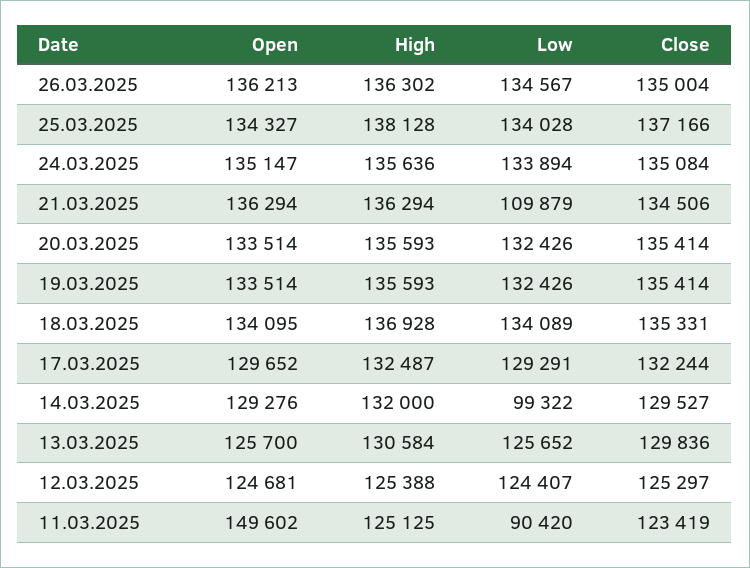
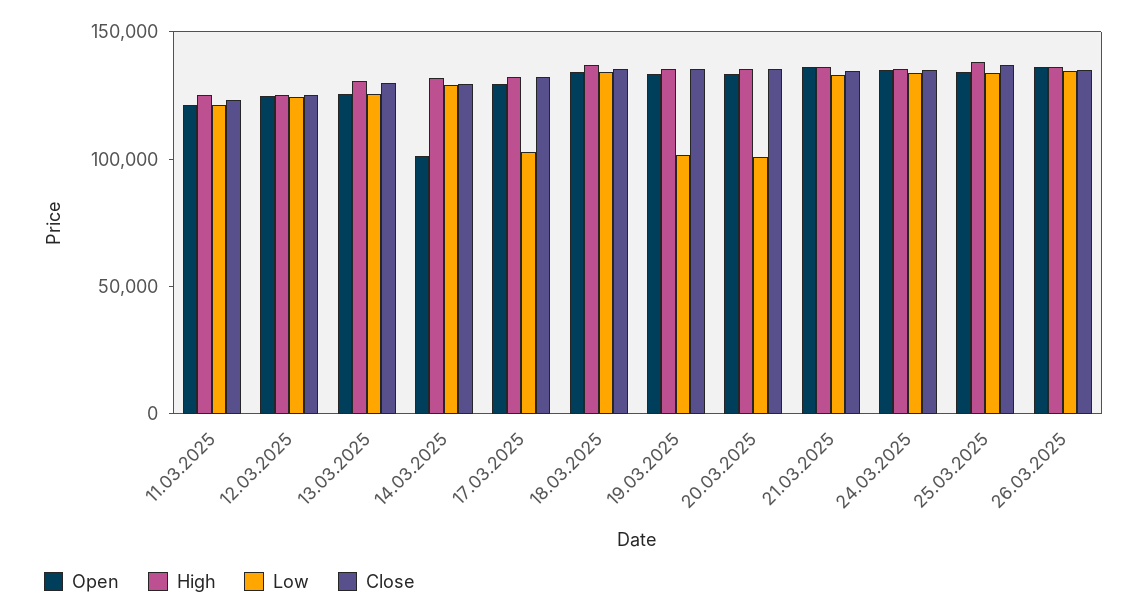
  {
    "Open": {
      "26.03.2025": 136213,
      "25.03.2025": 134327,
      "24.03.2025": 135147,
      "21.03.2025": 136294,
      "20.03.2025": 133514,
      "19.03.2025": 133514,
      "18.03.2025": 134095,
      "17.03.2025": 129652,
-     "14.03.2025": 129276,
+     "14.03.2025": 100000,
      "13.03.2025": 125700,
      "12.03.2025": 124681,
-     "11.03.2025": 149602
+     "11.03.2025": 120000
    },
    "High": {
      "26.03.2025": 136302,
      "25.03.2025": 138128,
      "24.03.2025": 135636,
      "21.03.2025": 136294,
      "20.03.2025": 135593,
      "19.03.2025": 135593,
      "18.03.2025": 136928,
      "17.03.2025": 132487,
      "14.03.2025": 132000,
      "13.03.2025": 130584,
      "12.03.2025": 125388,
      "11.03.2025": 125125
    },
    "Low": {
      "26.03.2025": 134567,
      "25.03.2025": 134028,
      "24.03.2025": 133894,
-     "21.03.2025": 109879,
+     "21.03.2025": 130000,
-     "20.03.2025": 132426,
+     "20.03.2025": 100000,
-     "19.03.2025": 132426,
+     "19.03.2025": 100000,
      "18.03.2025": 134089,
-     "17.03.2025": 129291,
+     "17.03.2025": 100000,
-     "14.03.2025": 99322,
+     "14.03.2025": 130000,
      "13.03.2025": 125652,
      "12.03.2025": 124407,
-     "11.03.2025": 90420
+     "11.03.2025": 120000
    },
    "Close": {
      "26.03.2025": 135004,
      "25.03.2025": 137166,
      "24.03.2025": 135084,
      "21.03.2025": 134506,
      "20.03.2025": 135414,
      "19.03.2025": 135414,
      "18.03.2025": 135331,
      "17.03.2025": 132244,
      "14.03.2025": 129527,
      "13.03.2025": 129836,
      "12.03.2025": 125297,
      "11.03.2025": 123419
    }
  }

